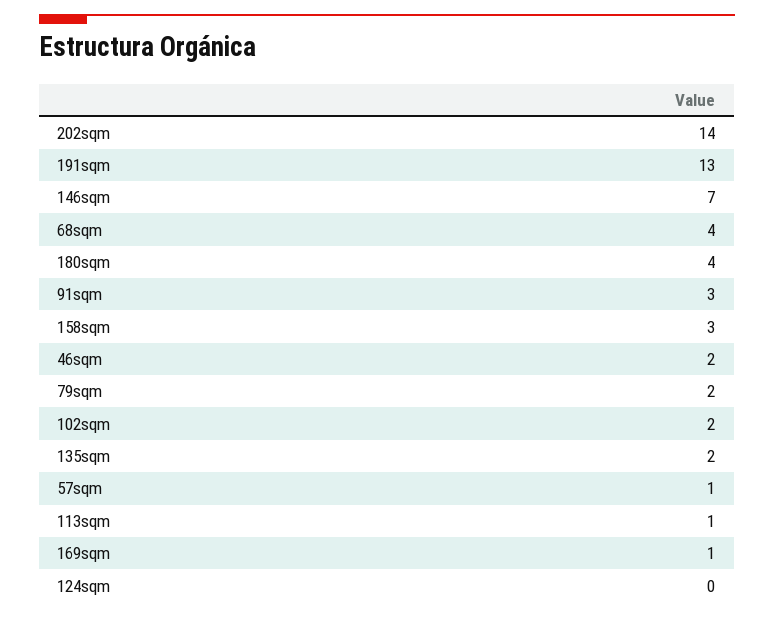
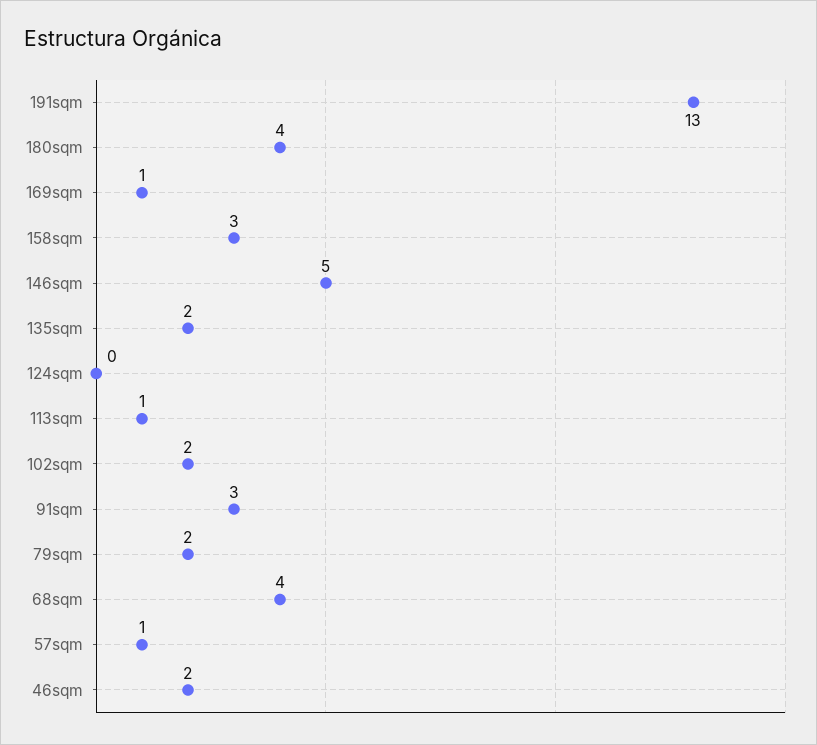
  {
-   "202sqm": 14,
    "191sqm": 13,
-   "146sqm": 7,
+   "146sqm": 5,
    "68sqm": 4,
    "180sqm": 4,
    "91sqm": 3,
    "158sqm": 3,
    "46sqm": 2,
    "79sqm": 2,
    "102sqm": 2,
    "135sqm": 2,
    "57sqm": 1,
    "113sqm": 1,
    "169sqm": 1,
    "124sqm": 0
  }

